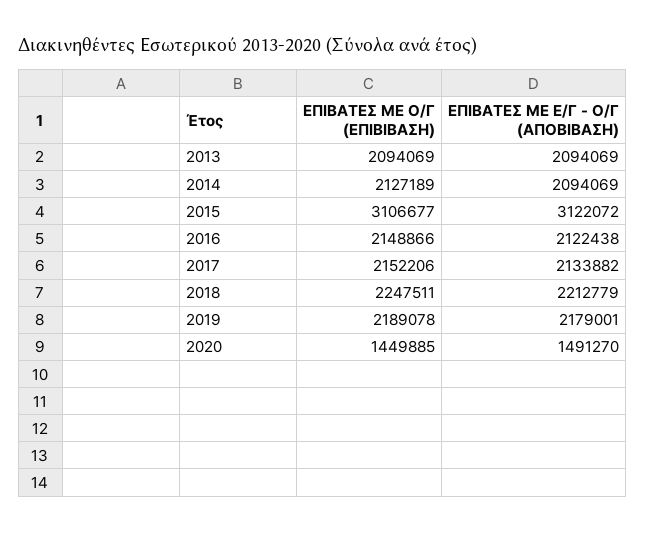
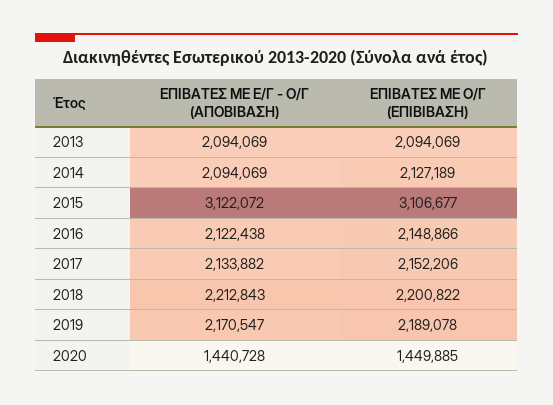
  {
    "ΕΠΙΒΑΤΕΣ ΜΕ Ο/Γ (ΕΠΙΒΙΒΑΣΗ)": {
      "2013": 2094069,
      "2014": 2127189,
      "2015": 3106677,
      "2016": 2148866,
      "2017": 2152206,
-     "2018": 2247511,
+     "2018": 2200822,
      "2019": 2189078,
      "2020": 1449885
    },
    "ΕΠΙΒΑΤΕΣ ΜΕ Ε/Γ - Ο/Γ (ΑΠΟΒΙΒΑΣΗ)": {
      "2013": 2094069,
      "2014": 2094069,
      "2015": 3122072,
      "2016": 2122438,
      "2017": 2133882,
-     "2018": 2212779,
+     "2018": 2212843,
-     "2019": 2179001,
+     "2019": 2170547,
-     "2020": 1491270
+     "2020": 1440728
    }
  }

